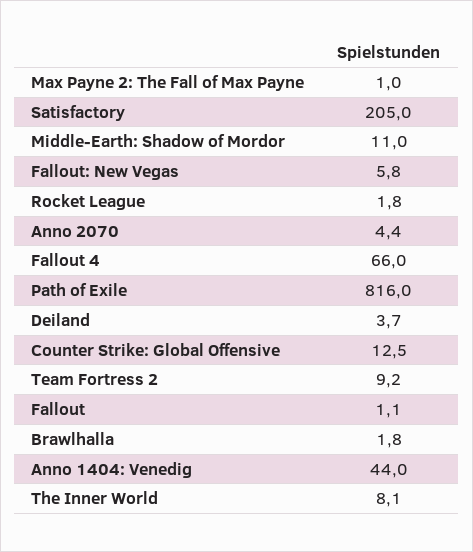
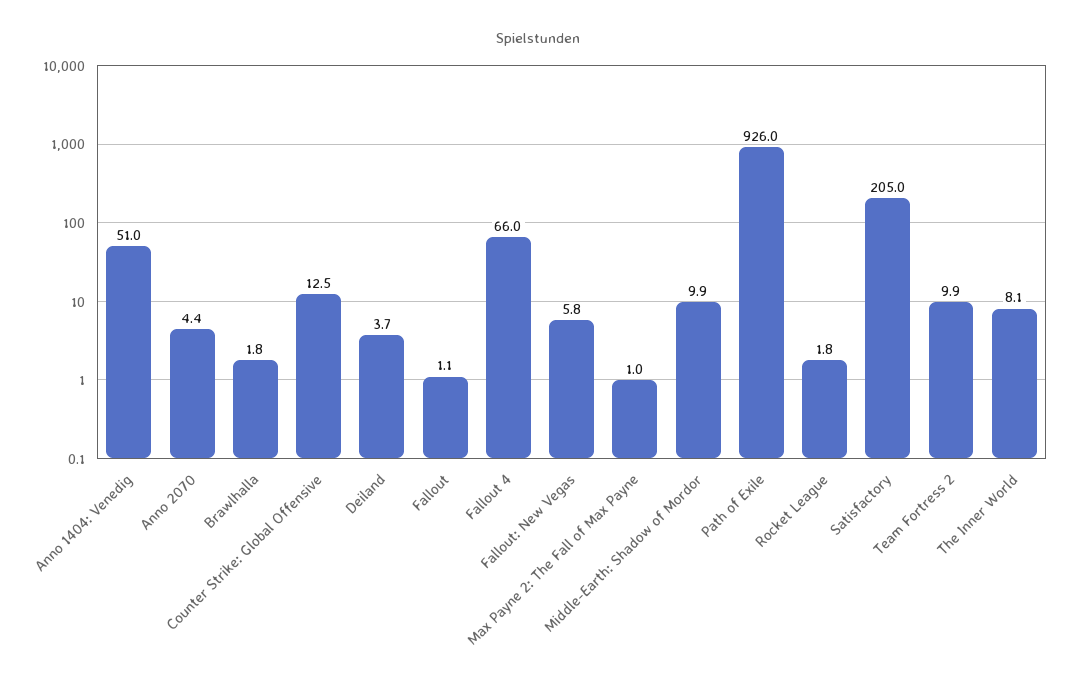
  {
    "Max Payne 2: The Fall of Max Payne": 1,
    "Satisfactory": 205,
-   "Middle-Earth: Shadow of Mordor": 11,
+   "Middle-Earth: Shadow of Mordor": 9.9,
    "Fallout: New Vegas": 5.8,
    "Rocket League": 1.8,
    "Anno 2070": 4.4,
    "Fallout 4": 66,
-   "Path of Exile": 816,
+   "Path of Exile": 926,
    "Deiland": 3.7,
    "Counter Strike: Global Offensive": 12.5,
-   "Team Fortress 2": 9.2,
+   "Team Fortress 2": 9.9,
    "Fallout": 1.1,
    "Brawlhalla": 1.8,
-   "Anno 1404: Venedig": 44,
+   "Anno 1404: Venedig": 51,
    "The Inner World": 8.1
  }

